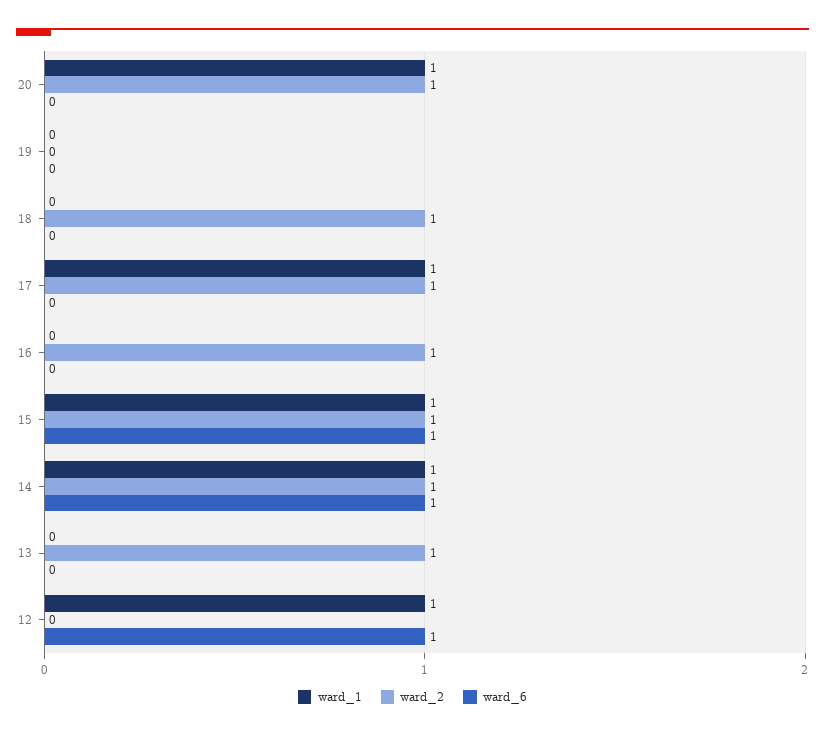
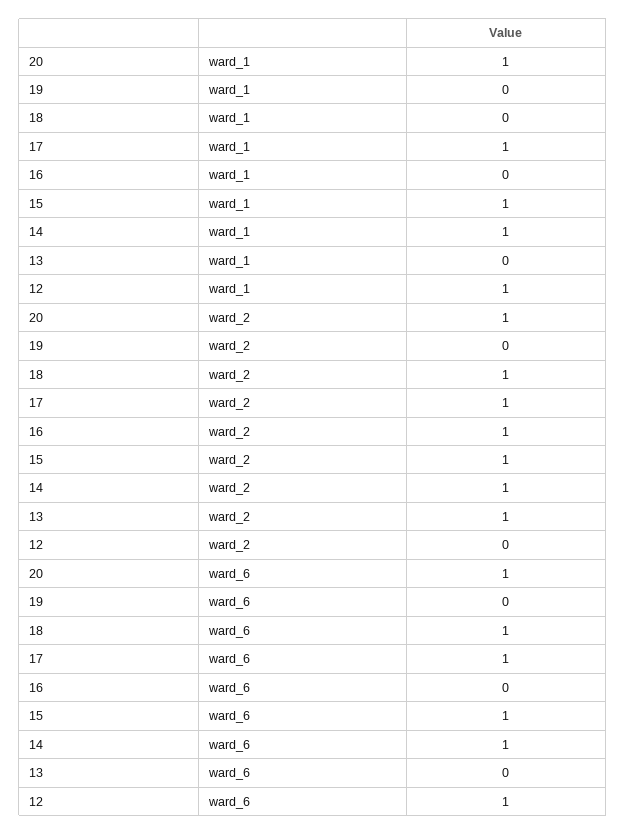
  {
    "ward_1": {
      "20": 1,
      "19": 0,
      "18": 0,
      "17": 1,
      "16": 0,
      "15": 1,
      "14": 1,
      "13": 0,
      "12": 1
    },
    "ward_2": {
      "20": 1,
      "19": 0,
      "18": 1,
      "17": 1,
      "16": 1,
      "15": 1,
      "14": 1,
      "13": 1,
      "12": 0
    },
    "ward_6": {
-     "20": 0,
+     "20": 1,
      "19": 0,
-     "18": 0,
+     "18": 1,
-     "17": 0,
+     "17": 1,
      "16": 0,
      "15": 1,
      "14": 1,
      "13": 0,
      "12": 1
    }
  }

